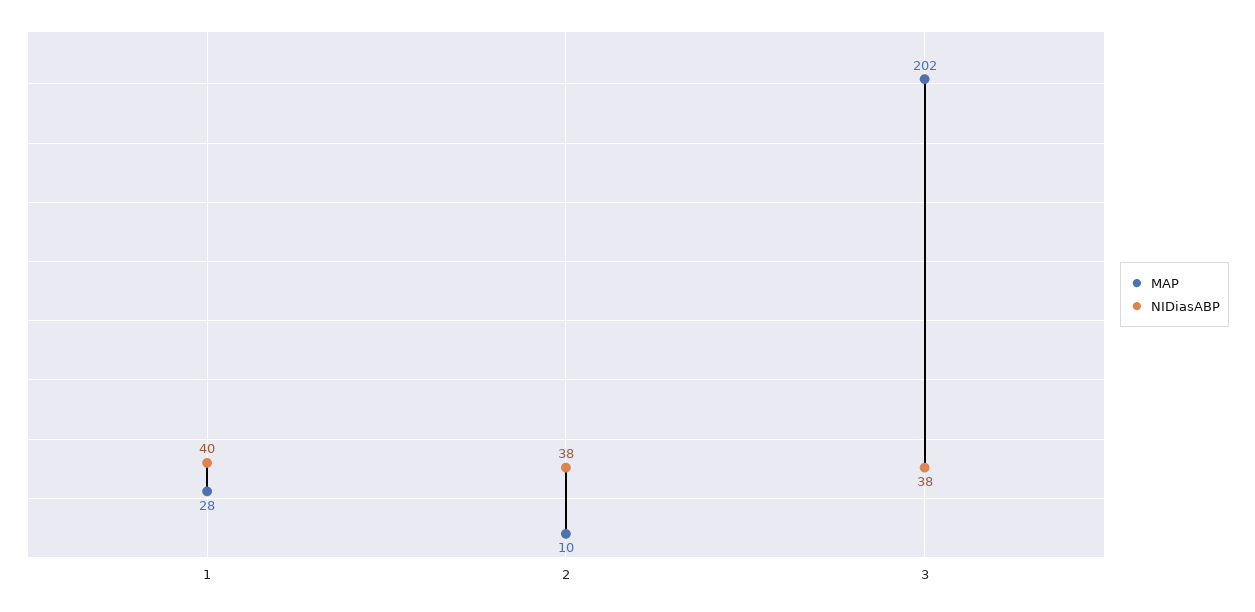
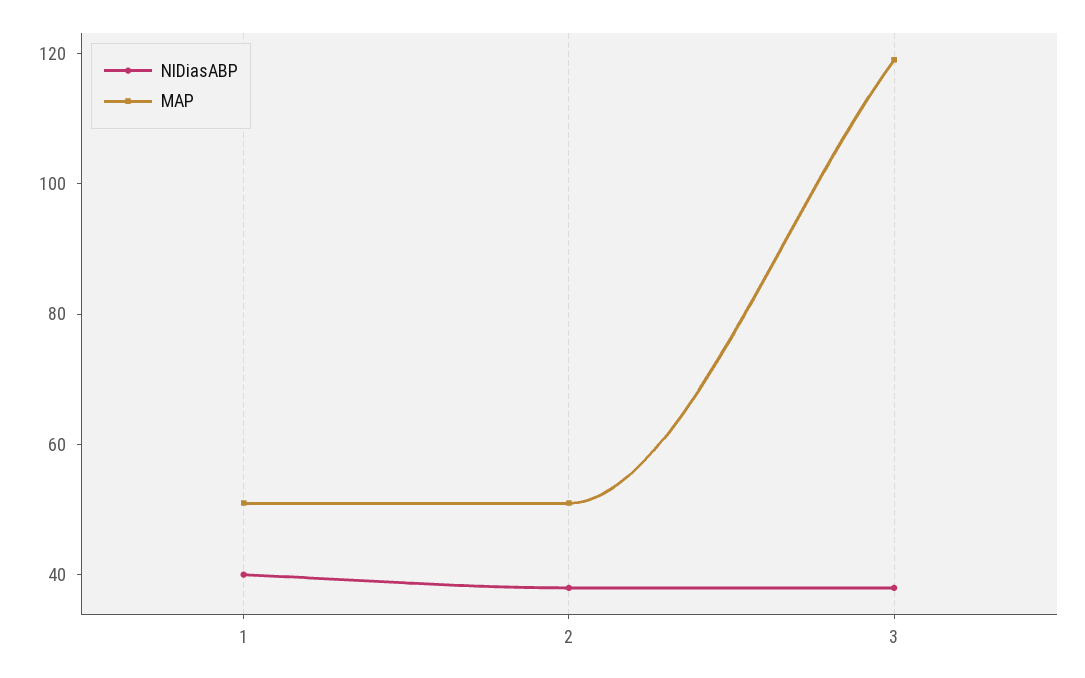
  {
    "MAP": {
-     "1": 28,
+     "1": 50,
-     "2": 10,
+     "2": 50,
-     "3": 202
+     "3": 120
    },
    "NIDiasABP": {
      "1": 40,
      "2": 38,
      "3": 38
    }
  }

